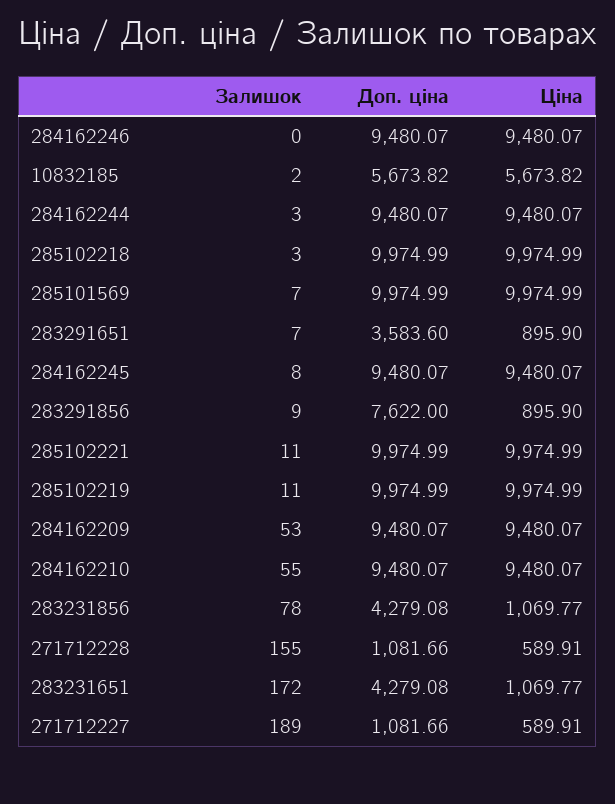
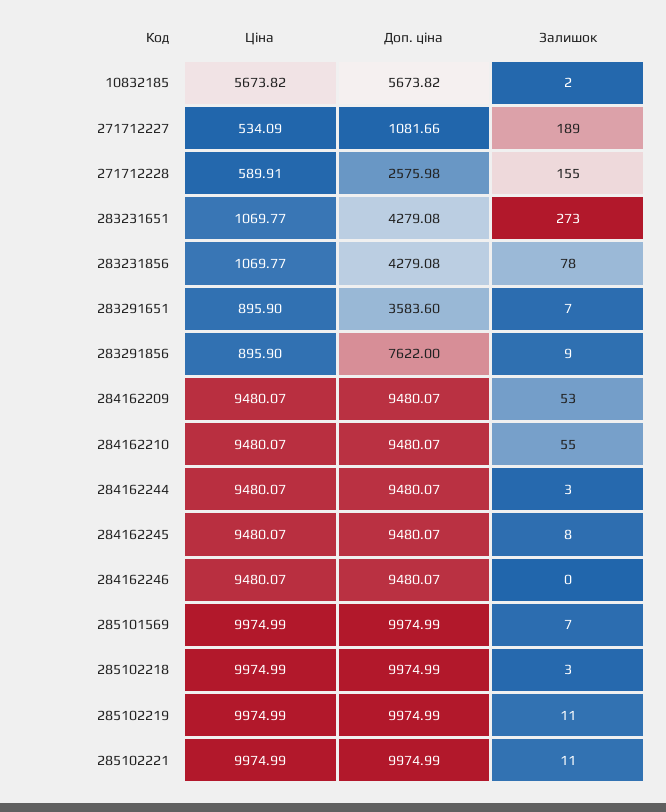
  {
    "Залишок": {
      "284162246": 0,
      "10832185": 2,
      "284162244": 3,
      "285102218": 3,
      "285101569": 7,
      "283291651": 7,
      "284162245": 8,
      "283291856": 9,
      "285102221": 11,
      "285102219": 11,
      "284162209": 53,
      "284162210": 55,
      "283231856": 78,
      "271712228": 155,
-     "283231651": 172,
+     "283231651": 273,
      "271712227": 189
    },
    "Доп. ціна": {
      "284162246": 9480.07,
      "10832185": 5673.82,
      "284162244": 9480.07,
      "285102218": 9974.99,
      "285101569": 9974.99,
      "283291651": 3583.6,
      "284162245": 9480.07,
      "283291856": 7622,
      "285102221": 9974.99,
      "285102219": 9974.99,
      "284162209": 9480.07,
      "284162210": 9480.07,
      "283231856": 4279.08,
-     "271712228": 1081.66,
+     "271712228": 2575.98,
      "283231651": 4279.08,
      "271712227": 1081.66
    },
    "Ціна": {
      "284162246": 9480.07,
      "10832185": 5673.82,
      "284162244": 9480.07,
      "285102218": 9974.99,
      "285101569": 9974.99,
      "283291651": 895.9,
      "284162245": 9480.07,
      "283291856": 895.9,
      "285102221": 9974.99,
      "285102219": 9974.99,
      "284162209": 9480.07,
      "284162210": 9480.07,
      "283231856": 1069.77,
      "271712228": 589.91,
      "283231651": 1069.77,
-     "271712227": 589.91
+     "271712227": 534.09
    }
  }

